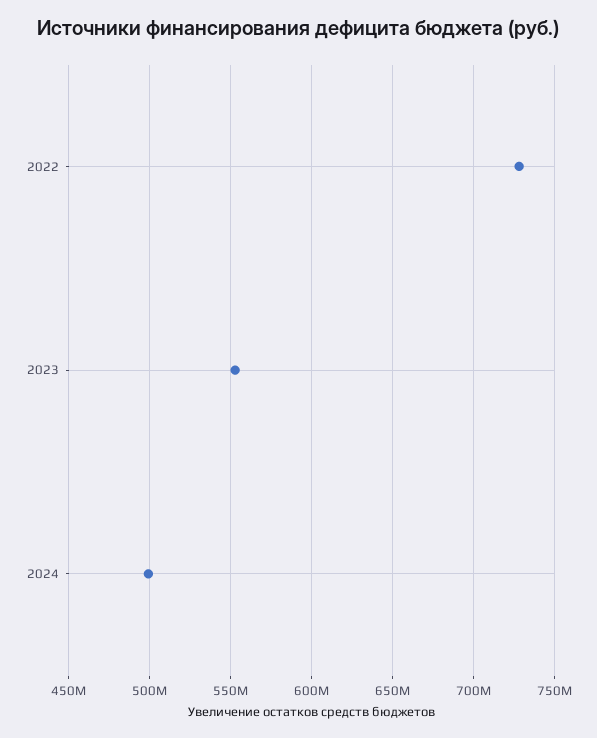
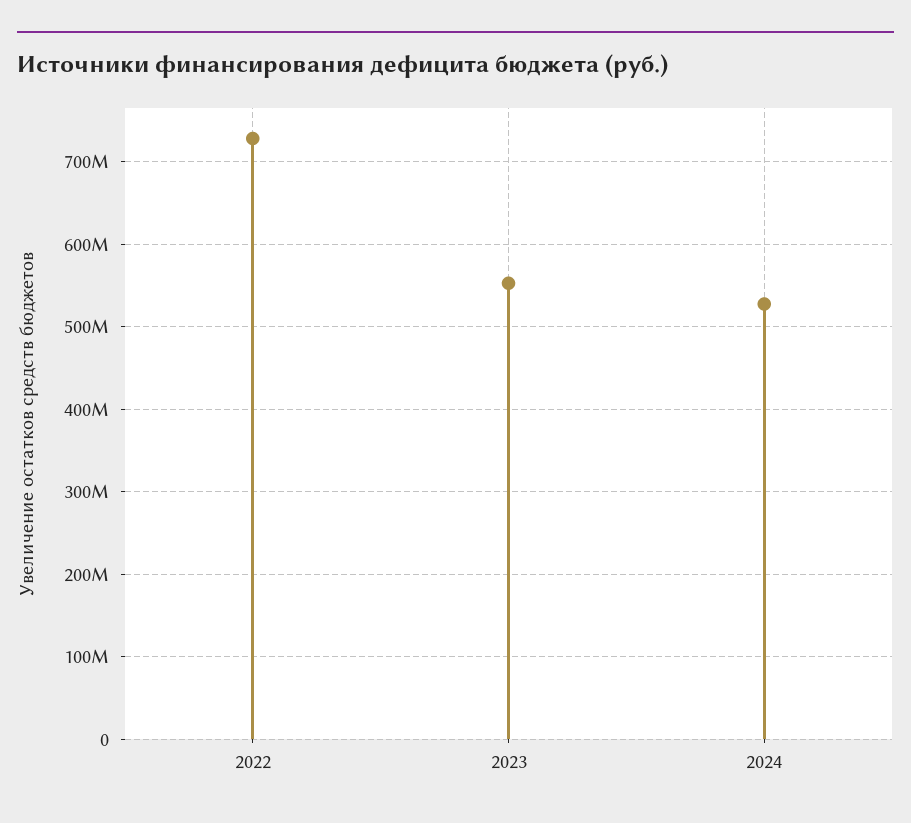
  {
    "2022": 730000000,
    "2023": 555000000,
-   "2024": 500000000
+   "2024": 530000000
  }

